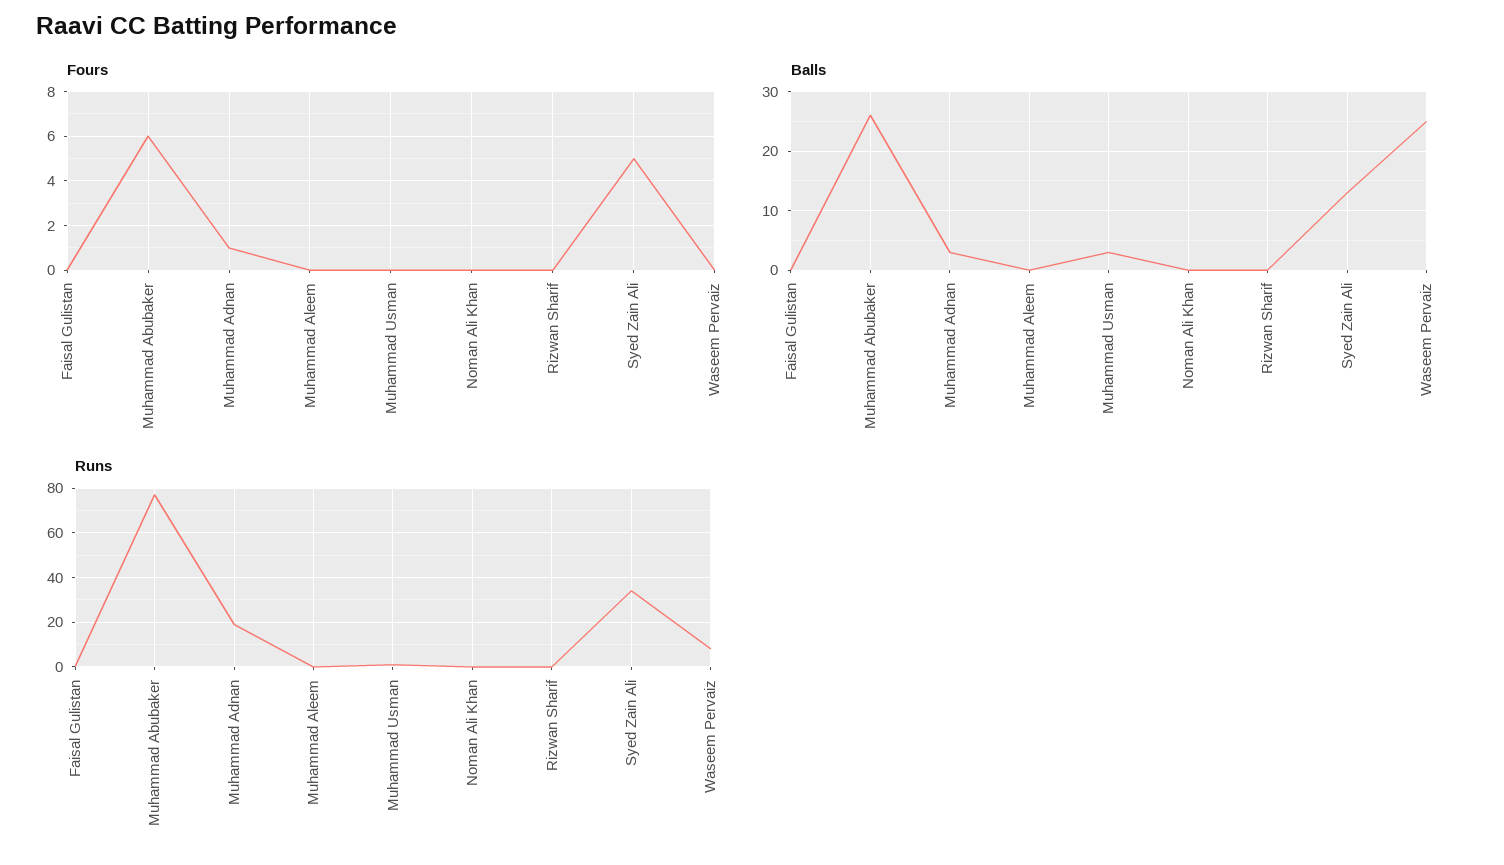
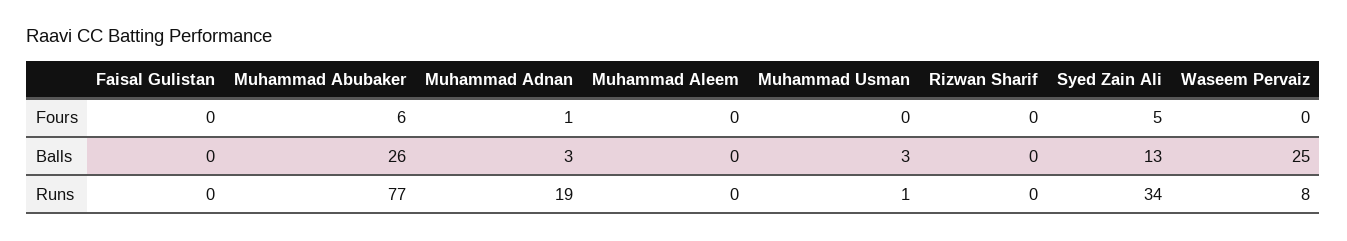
  {
    "Fours": {
      "Faisal Gulistan": 0,
      "Muhammad Abubaker": 6,
      "Muhammad Adnan": 1,
      "Muhammad Aleem": 0,
      "Muhammad Usman": 0,
-     "Noman Ali Khan": 0,
      "Rizwan Sharif": 0,
      "Syed Zain Ali": 5,
      "Waseem Pervaiz": 0
    },
    "Balls": {
      "Faisal Gulistan": 0,
      "Muhammad Abubaker": 26,
      "Muhammad Adnan": 3,
      "Muhammad Aleem": 0,
      "Muhammad Usman": 3,
-     "Noman Ali Khan": 0,
      "Rizwan Sharif": 0,
      "Syed Zain Ali": 13,
      "Waseem Pervaiz": 25
    },
    "Runs": {
      "Faisal Gulistan": 0,
      "Muhammad Abubaker": 77,
      "Muhammad Adnan": 19,
      "Muhammad Aleem": 0,
      "Muhammad Usman": 1,
-     "Noman Ali Khan": 0,
      "Rizwan Sharif": 0,
      "Syed Zain Ali": 34,
      "Waseem Pervaiz": 8
    }
  }

